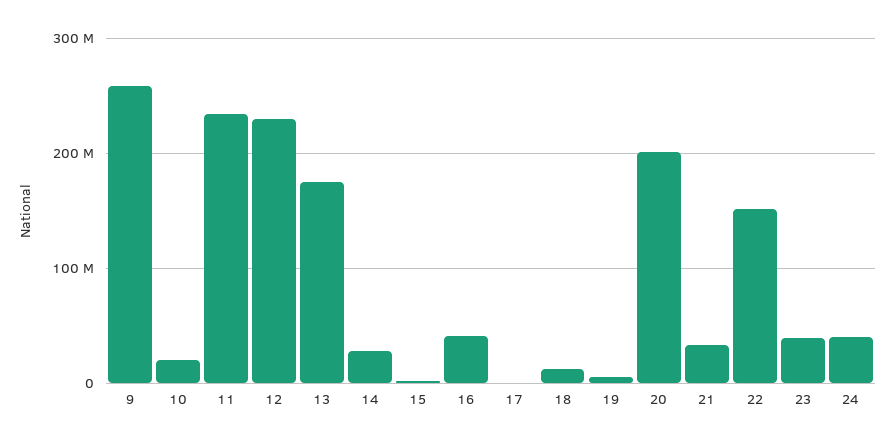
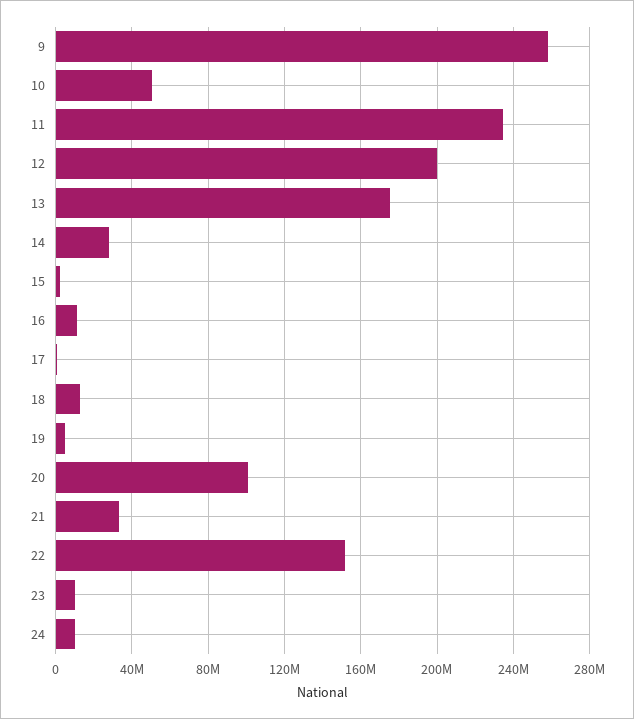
  {
    "9": 260000000,
-   "10": 20000000,
+   "10": 50000000,
    "11": 235000000,
-   "12": 230000000,
+   "12": 200000000,
    "13": 175000000,
    "14": 30000000,
    "15": 0,
-   "16": 40000000,
+   "16": 10000000,
    "17": 0,
    "18": 15000000,
    "19": 5000000,
-   "20": 200000000,
+   "20": 100000000,
    "21": 35000000,
    "22": 150000000,
-   "23": 40000000,
+   "23": 10000000,
-   "24": 40000000
+   "24": 10000000
  }

